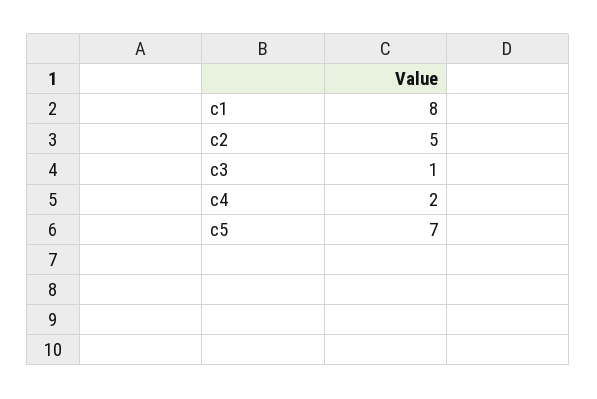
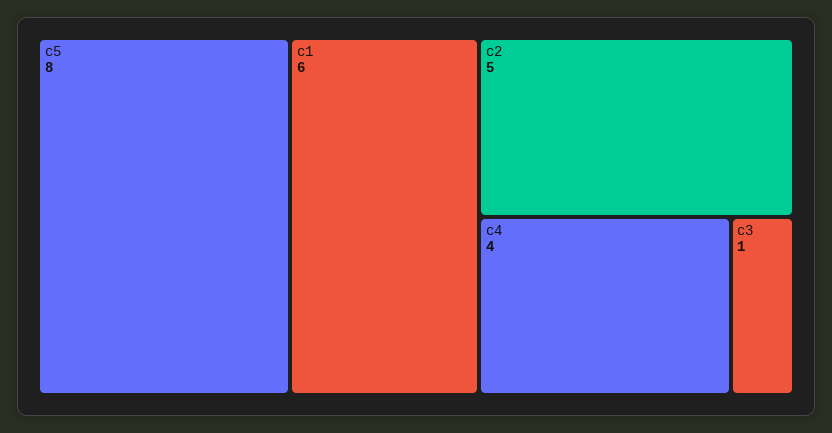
  {
-   "c1": 8,
+   "c1": 6,
    "c2": 5,
    "c3": 1,
-   "c4": 2,
+   "c4": 4,
-   "c5": 7
+   "c5": 8
  }

